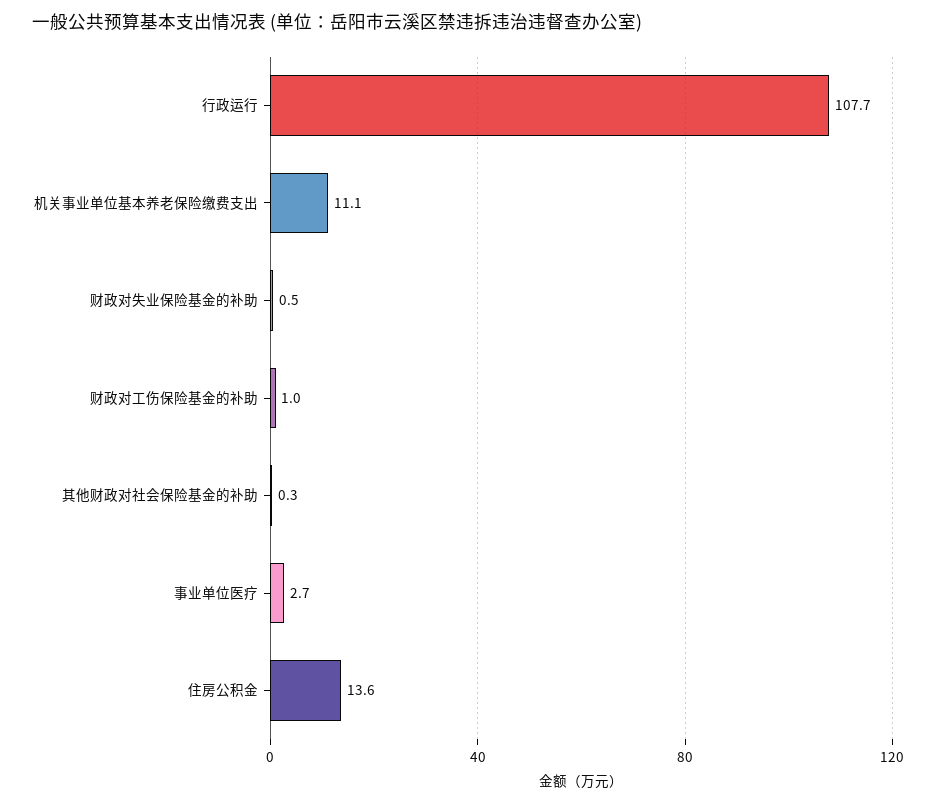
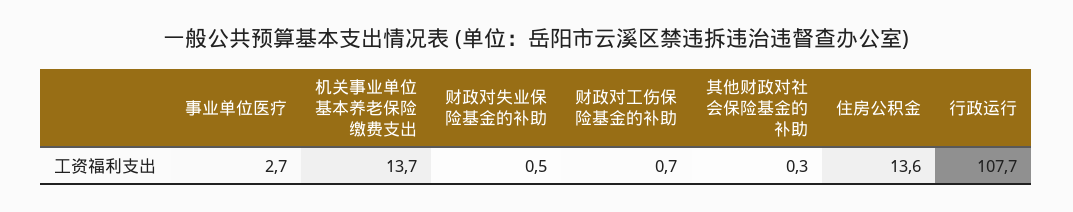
  {
    "行政运行": 107.7,
-   "机关事业单位基本养老保险缴费支出": 11.1,
+   "机关事业单位基本养老保险缴费支出": 13.7,
    "财政对失业保险基金的补助": 0.5,
-   "财政对工伤保险基金的补助": 1,
+   "财政对工伤保险基金的补助": 0.7,
    "其他财政对社会保险基金的补助": 0.3,
    "事业单位医疗": 2.7,
    "住房公积金": 13.6
  }

